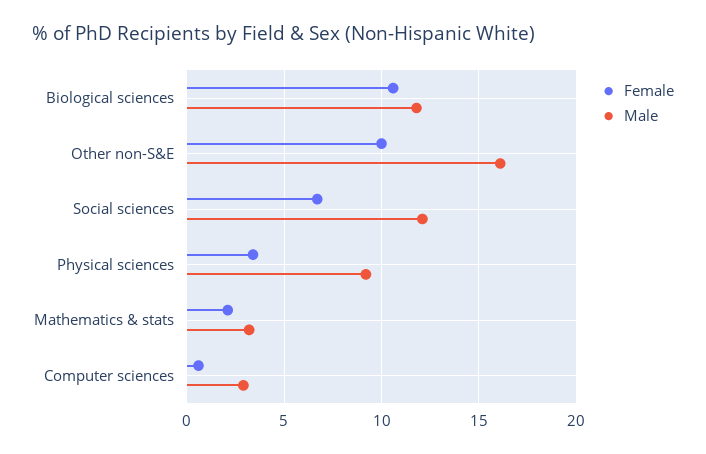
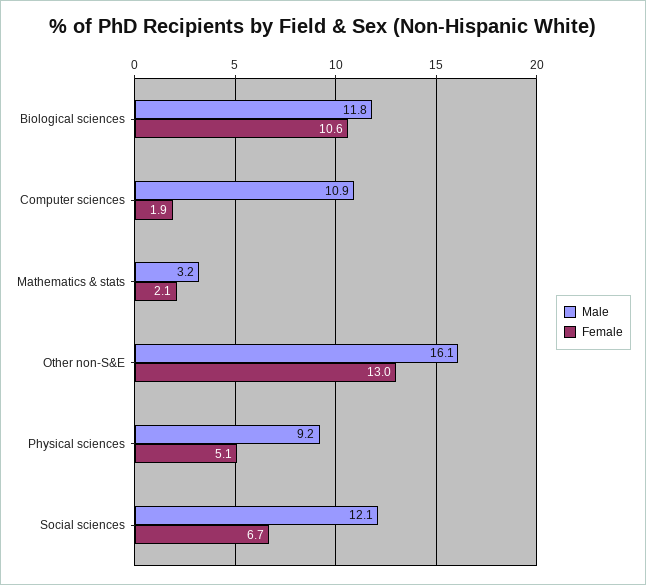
  {
    "Female": {
      "Biological sciences": 10.6,
-     "Other non-S&E": 10,
+     "Other non-S&E": 13,
      "Social sciences": 6.7,
-     "Physical sciences": 3.5,
+     "Physical sciences": 5.1,
      "Mathematics & stats": 2.1,
-     "Computer sciences": 0.5
+     "Computer sciences": 1.9
    },
    "Male": {
      "Biological sciences": 11.8,
      "Other non-S&E": 16.1,
      "Social sciences": 12.1,
      "Physical sciences": 9.2,
      "Mathematics & stats": 3.2,
-     "Computer sciences": 3
+     "Computer sciences": 10.9
    }
  }

